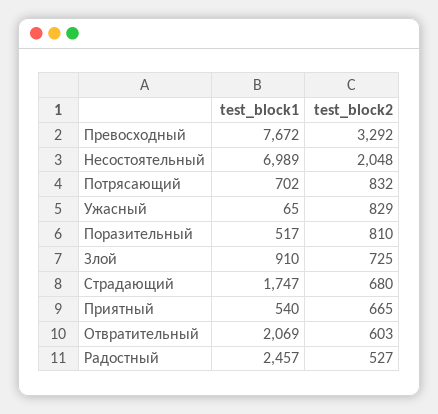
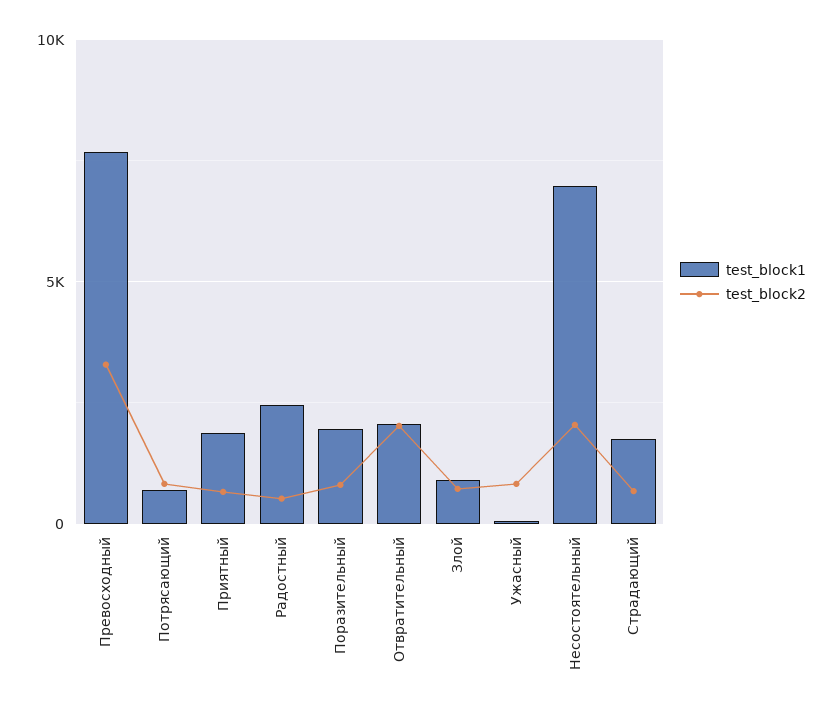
  {
    "test_block1": {
      "Превосходный": 7672,
      "Несостоятельный": 6989,
      "Потрясающий": 702,
      "Ужасный": 65,
-     "Поразительный": 517,
+     "Поразительный": 2000,
      "Злой": 910,
      "Страдающий": 1747,
-     "Приятный": 540,
+     "Приятный": 2000,
      "Отвратительный": 2069,
      "Радостный": 2457
    },
    "test_block2": {
      "Превосходный": 3292,
      "Несостоятельный": 2048,
      "Потрясающий": 832,
      "Ужасный": 829,
      "Поразительный": 810,
      "Злой": 725,
      "Страдающий": 680,
      "Приятный": 665,
-     "Отвратительный": 603,
+     "Отвратительный": 2000,
      "Радостный": 527
    }
  }

